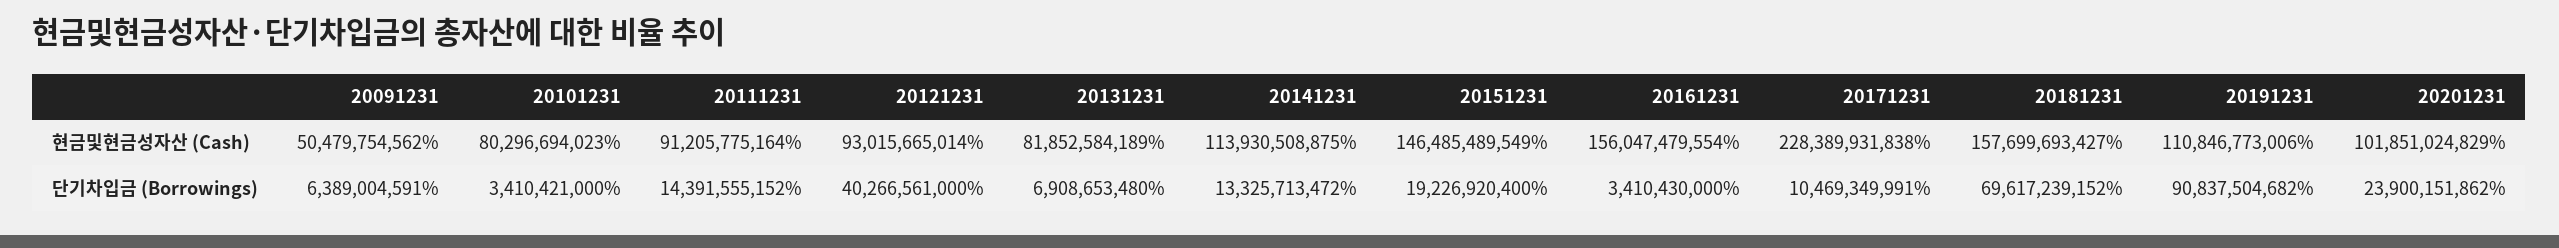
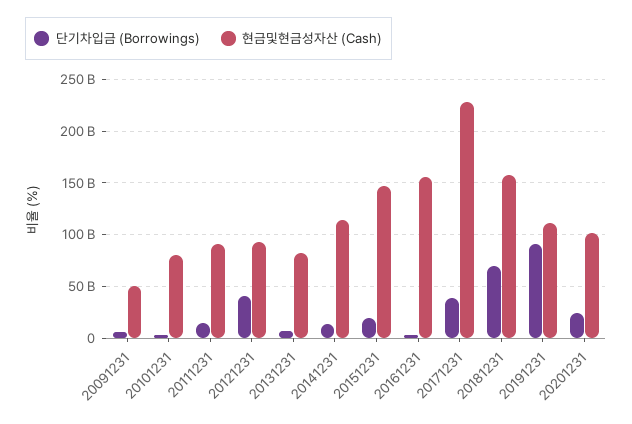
  {
    "현금및현금성자산 (Cash)": {
      "20091231": 50479754562,
      "20101231": 80296694023,
      "20111231": 91205775164,
      "20121231": 93015665014,
      "20131231": 81852584189,
      "20141231": 113930508875,
      "20151231": 146485489549,
      "20161231": 156047479554,
      "20171231": 228389931838,
      "20181231": 157699693427,
      "20191231": 110846773006,
      "20201231": 101851024829
    },
    "단기차입금 (Borrowings)": {
      "20091231": 6389004591,
      "20101231": 3410421000,
      "20111231": 14391555152,
      "20121231": 40266561000,
      "20131231": 6908653480,
      "20141231": 13325713472,
      "20151231": 19226920400,
      "20161231": 3410430000,
-     "20171231": 10469349991,
+     "20171231": 40000000000,
      "20181231": 69617239152,
      "20191231": 90837504682,
      "20201231": 23900151862
    }
  }

